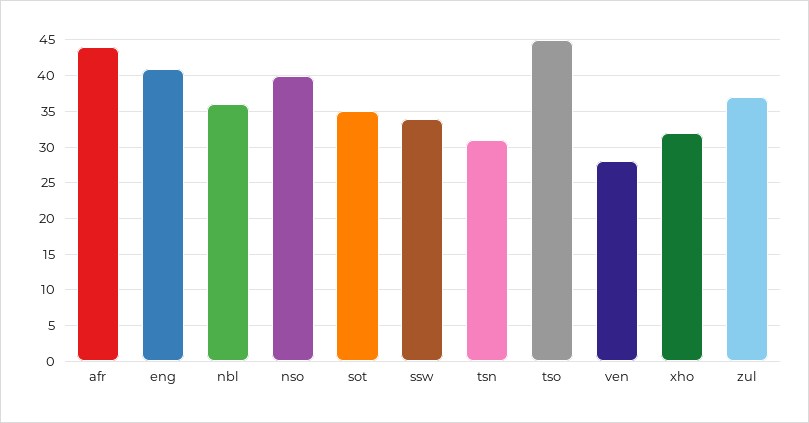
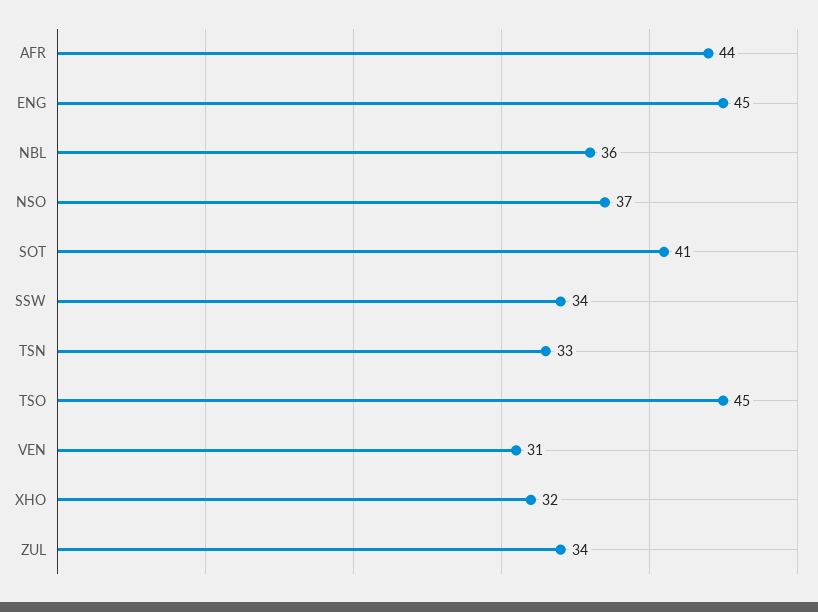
  {
    "afr": 44,
-   "eng": 41,
+   "eng": 45,
    "nbl": 36,
-   "nso": 40,
+   "nso": 37,
-   "sot": 35,
+   "sot": 41,
    "ssw": 34,
-   "tsn": 31,
+   "tsn": 33,
    "tso": 45,
-   "ven": 28,
+   "ven": 31,
    "xho": 32,
-   "zul": 37
+   "zul": 34
  }

